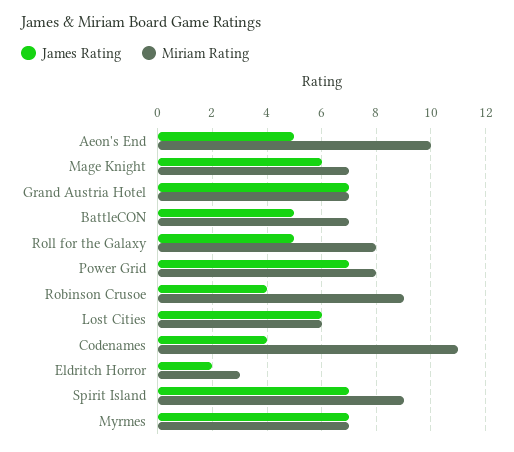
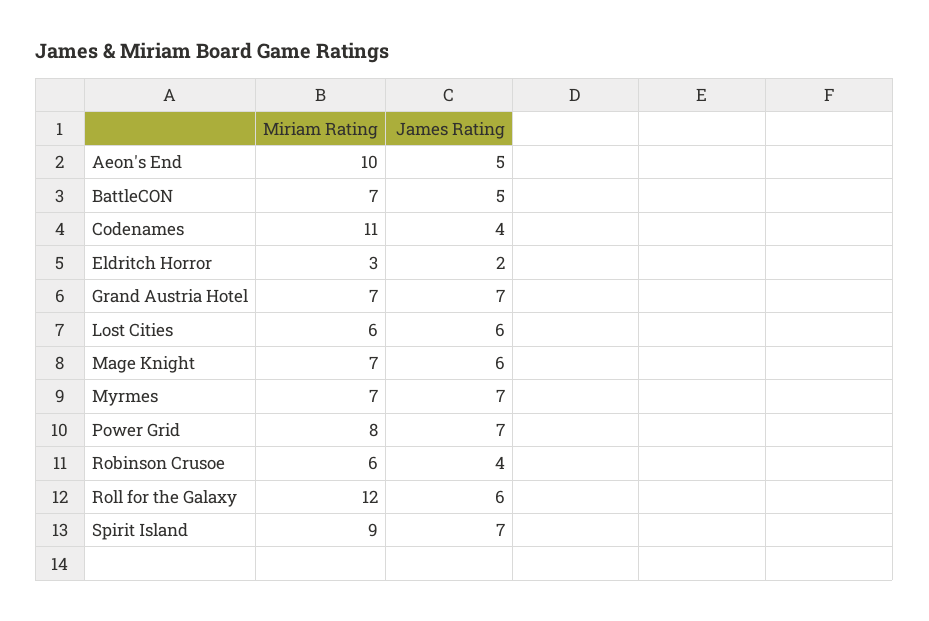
  {
    "James Rating": {
      "Aeon's End": 5,
      "Mage Knight": 6,
      "Grand Austria Hotel": 7,
      "BattleCON": 5,
-     "Roll for the Galaxy": 5,
+     "Roll for the Galaxy": 6,
      "Power Grid": 7,
      "Robinson Crusoe": 4,
      "Lost Cities": 6,
      "Codenames": 4,
      "Eldritch Horror": 2,
      "Spirit Island": 7,
      "Myrmes": 7
    },
    "Miriam Rating": {
      "Aeon's End": 10,
      "Mage Knight": 7,
      "Grand Austria Hotel": 7,
      "BattleCON": 7,
-     "Roll for the Galaxy": 8,
+     "Roll for the Galaxy": 12,
      "Power Grid": 8,
-     "Robinson Crusoe": 9,
+     "Robinson Crusoe": 6,
      "Lost Cities": 6,
      "Codenames": 11,
      "Eldritch Horror": 3,
      "Spirit Island": 9,
      "Myrmes": 7
    }
  }

